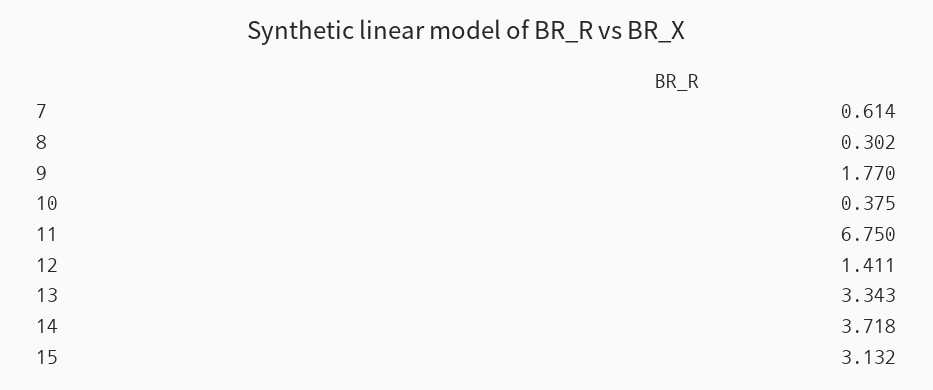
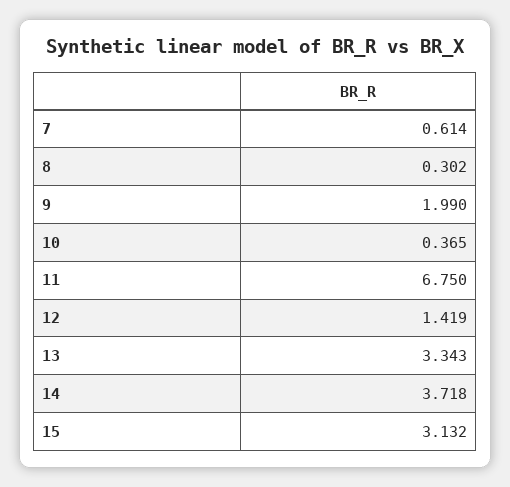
  {
    "7": 0.614,
    "8": 0.302,
-   "9": 1.77,
+   "9": 1.99,
-   "10": 0.375,
+   "10": 0.365,
    "11": 6.75,
-   "12": 1.411,
+   "12": 1.419,
    "13": 3.343,
    "14": 3.718,
    "15": 3.132
  }

